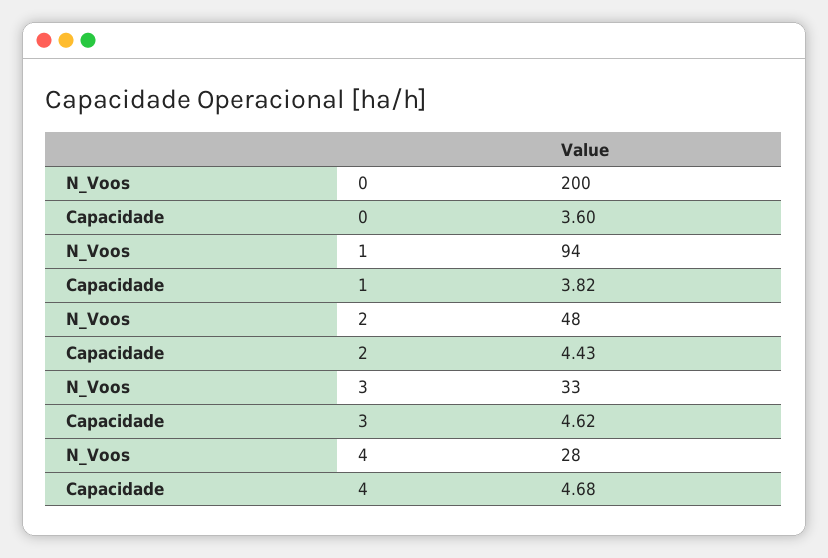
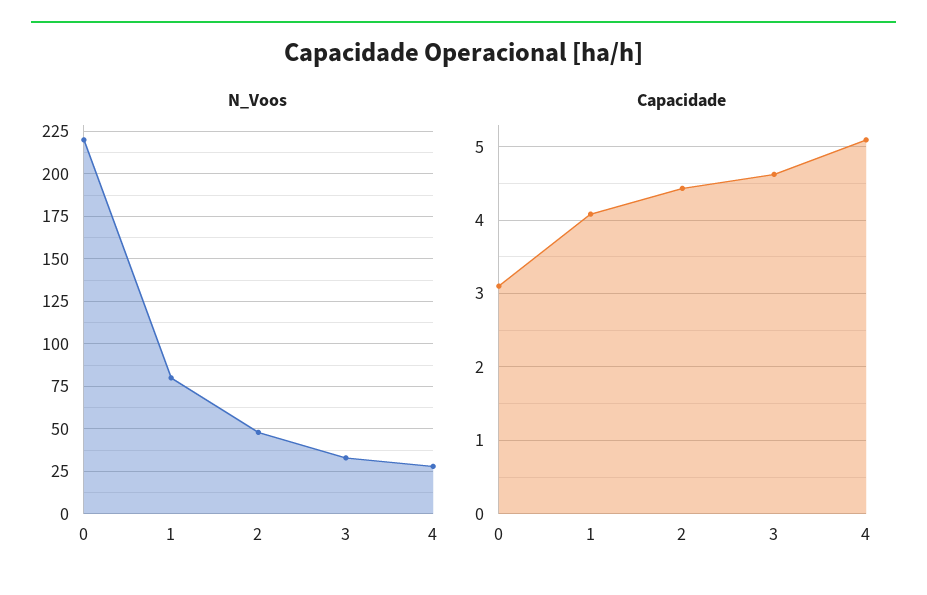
  {
    "N_Voos": {
-     "0": 200,
+     "0": 220,
-     "1": 94,
+     "1": 80,
      "2": 48,
      "3": 33,
      "4": 28
    },
    "Capacidade": {
-     "0": 3.6,
+     "0": 3.1,
-     "1": 3.82,
+     "1": 4.1,
      "2": 4.43,
      "3": 4.62,
-     "4": 4.68
+     "4": 5.1
    }
  }

